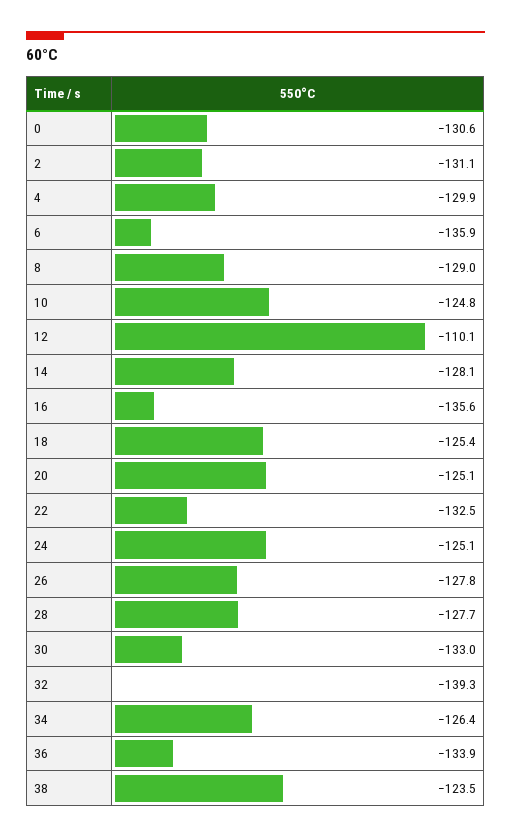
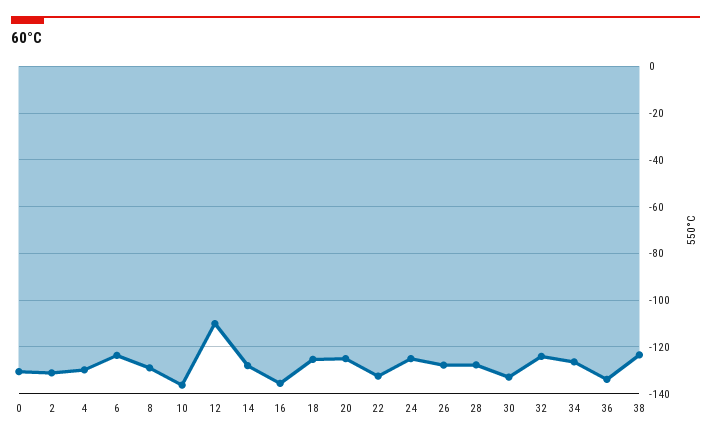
  {
    "0": -130.6,
    "2": -131.1,
    "4": -129.9,
-   "6": -135.9,
+   "6": -125,
    "8": -129,
-   "10": -124.8,
+   "10": -135,
    "12": -110.1,
    "14": -128.1,
    "16": -135.6,
    "18": -125.4,
    "20": -125.1,
    "22": -132.5,
    "24": -125.1,
    "26": -127.8,
    "28": -127.7,
    "30": -133,
-   "32": -139.3,
+   "32": -125,
    "34": -126.4,
    "36": -133.9,
    "38": -123.5
  }

